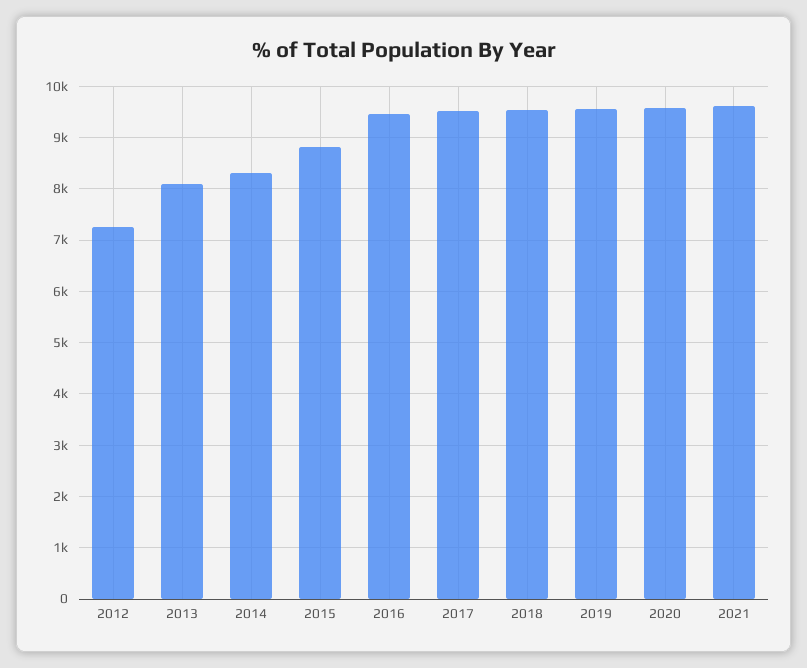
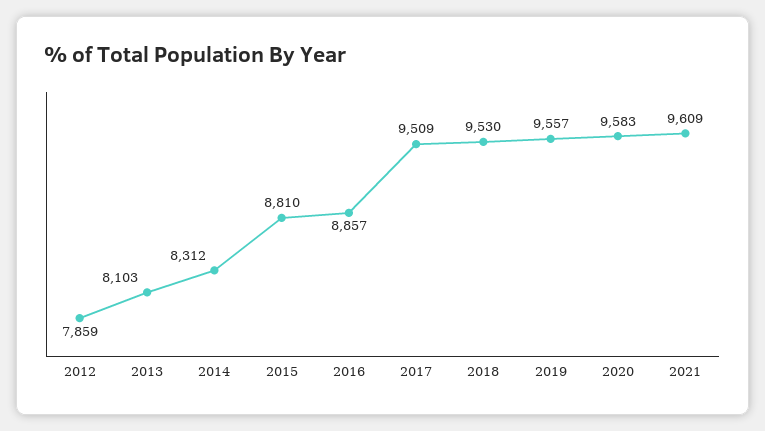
  {
-   "2012": 7200,
+   "2012": 7859,
    "2013": 8103,
    "2014": 8312,
    "2015": 8810,
-   "2016": 9400,
+   "2016": 8857,
    "2017": 9509,
    "2018": 9530,
    "2019": 9557,
    "2020": 9583,
    "2021": 9609
  }

